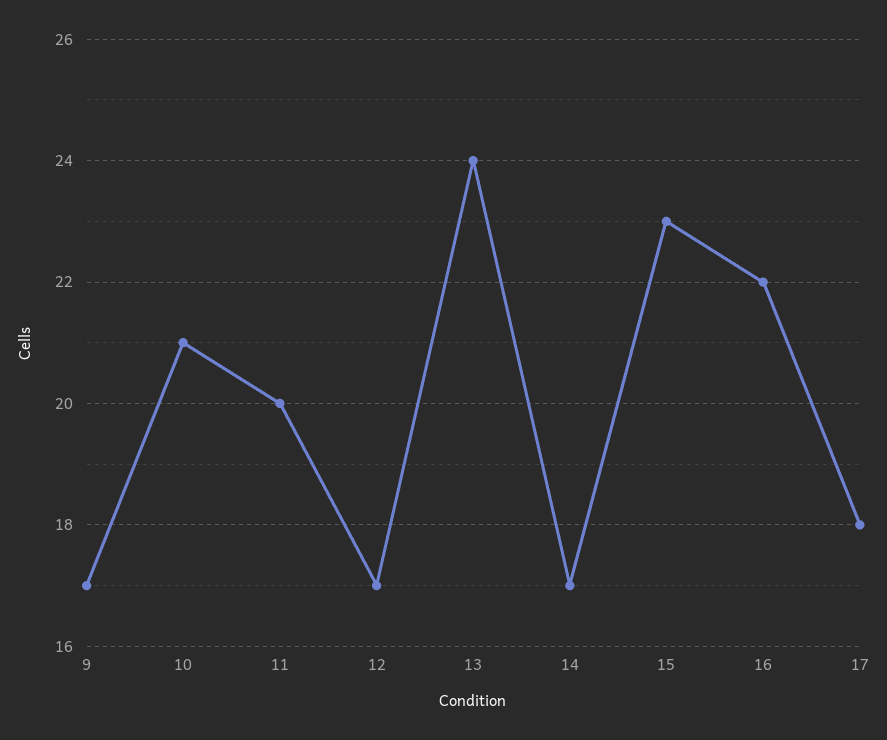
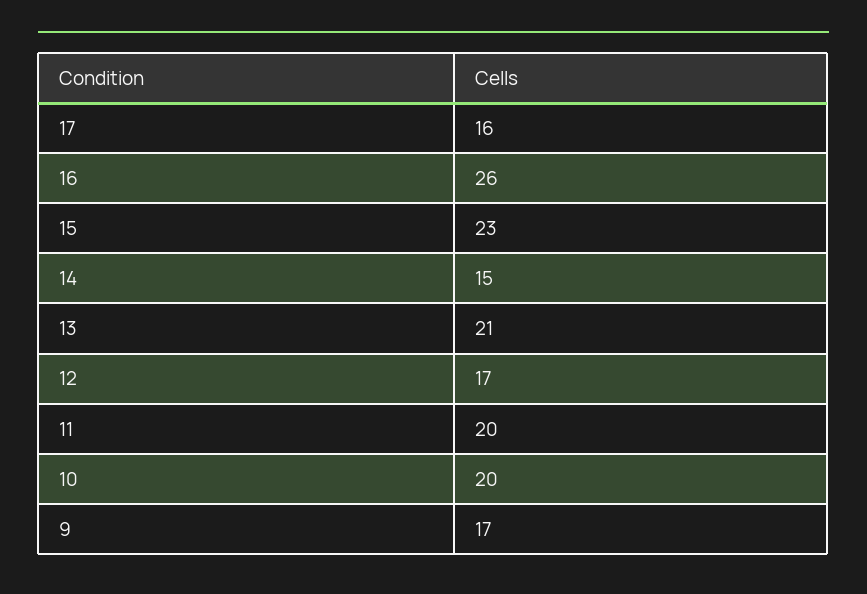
  {
    "9": 17,
-   "10": 21,
+   "10": 20,
    "11": 20,
    "12": 17,
-   "13": 24,
+   "13": 21,
-   "14": 17,
+   "14": 15,
    "15": 23,
-   "16": 22,
+   "16": 26,
-   "17": 18
+   "17": 16
  }

